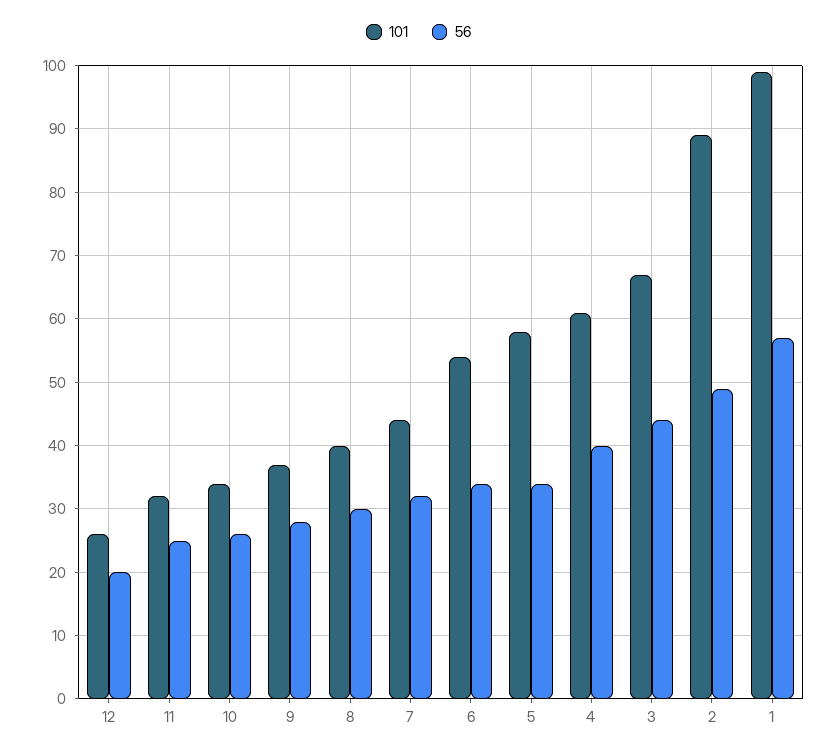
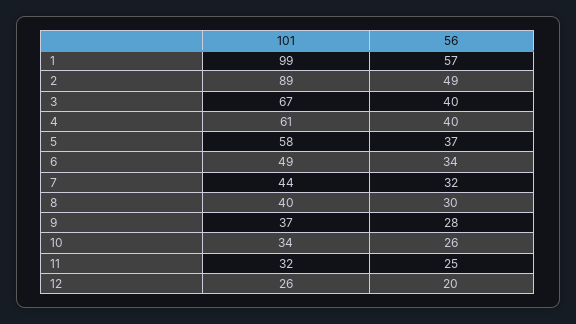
  {
    "101": {
      "12": 26,
      "11": 32,
      "10": 34,
      "9": 37,
      "8": 40,
      "7": 44,
-     "6": 54,
+     "6": 49,
      "5": 58,
      "4": 61,
      "3": 67,
      "2": 89,
      "1": 99
    },
    "56": {
      "12": 20,
      "11": 25,
      "10": 26,
      "9": 28,
      "8": 30,
      "7": 32,
      "6": 34,
-     "5": 34,
+     "5": 37,
      "4": 40,
-     "3": 44,
+     "3": 40,
      "2": 49,
      "1": 57
    }
  }

